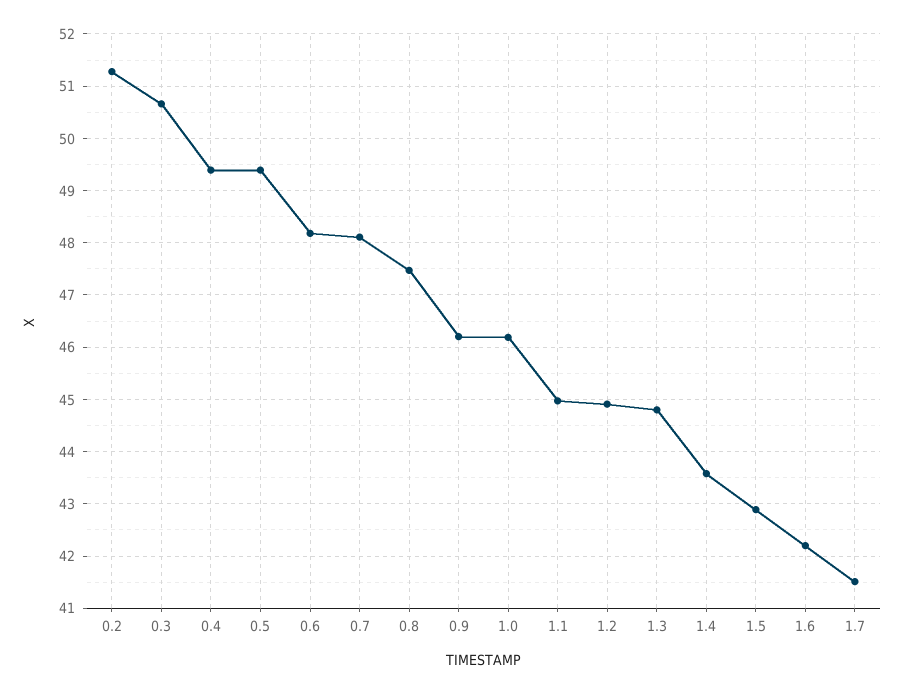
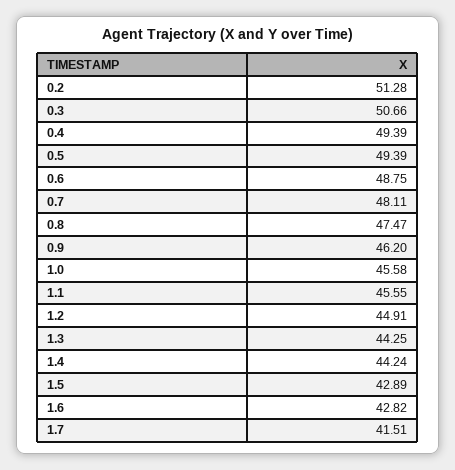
  {
    "0.2": 51.28,
    "0.3": 50.66,
    "0.4": 49.39,
    "0.5": 49.39,
-   "0.6": 48.2,
+   "0.6": 48.75,
    "0.7": 48.11,
    "0.8": 47.47,
    "0.9": 46.2,
-   "1.0": 46.2,
+   "1.0": 45.58,
-   "1.1": 45,
+   "1.1": 45.55,
    "1.2": 44.91,
-   "1.3": 44.8,
+   "1.3": 44.25,
-   "1.4": 43.6,
+   "1.4": 44.24,
    "1.5": 42.89,
-   "1.6": 42.2,
+   "1.6": 42.82,
    "1.7": 41.51
  }

